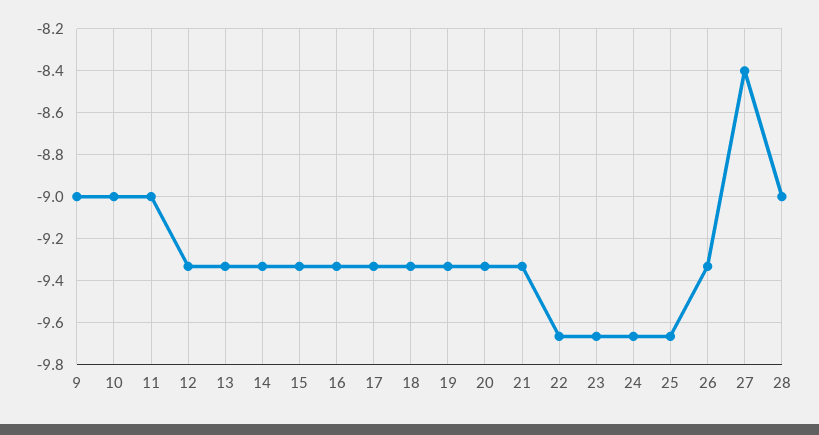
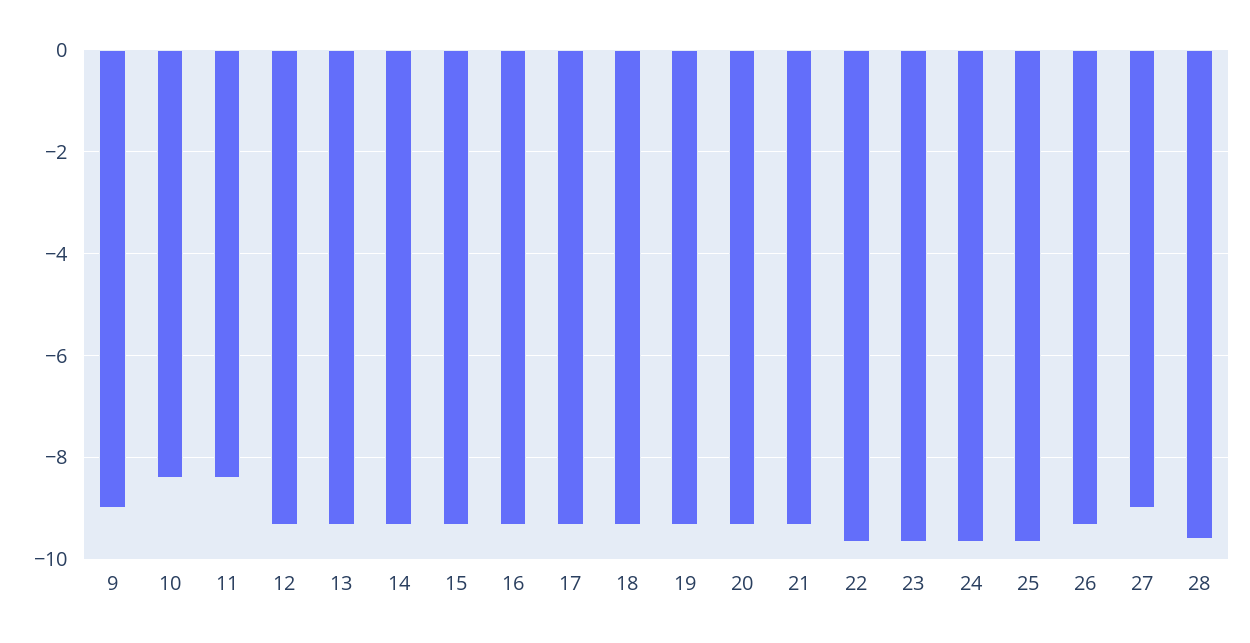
  {
    "9": -9,
-   "10": -9,
+   "10": -8.4,
-   "11": -9,
+   "11": -8.4,
    "12": -9.35,
    "13": -9.35,
    "14": -9.35,
    "15": -9.35,
    "16": -9.35,
    "17": -9.35,
    "18": -9.35,
    "19": -9.35,
    "20": -9.35,
    "21": -9.35,
    "22": -9.65,
    "23": -9.65,
    "24": -9.65,
    "25": -9.65,
    "26": -9.35,
-   "27": -8.4,
+   "27": -9,
-   "28": -9
+   "28": -9.6
  }

